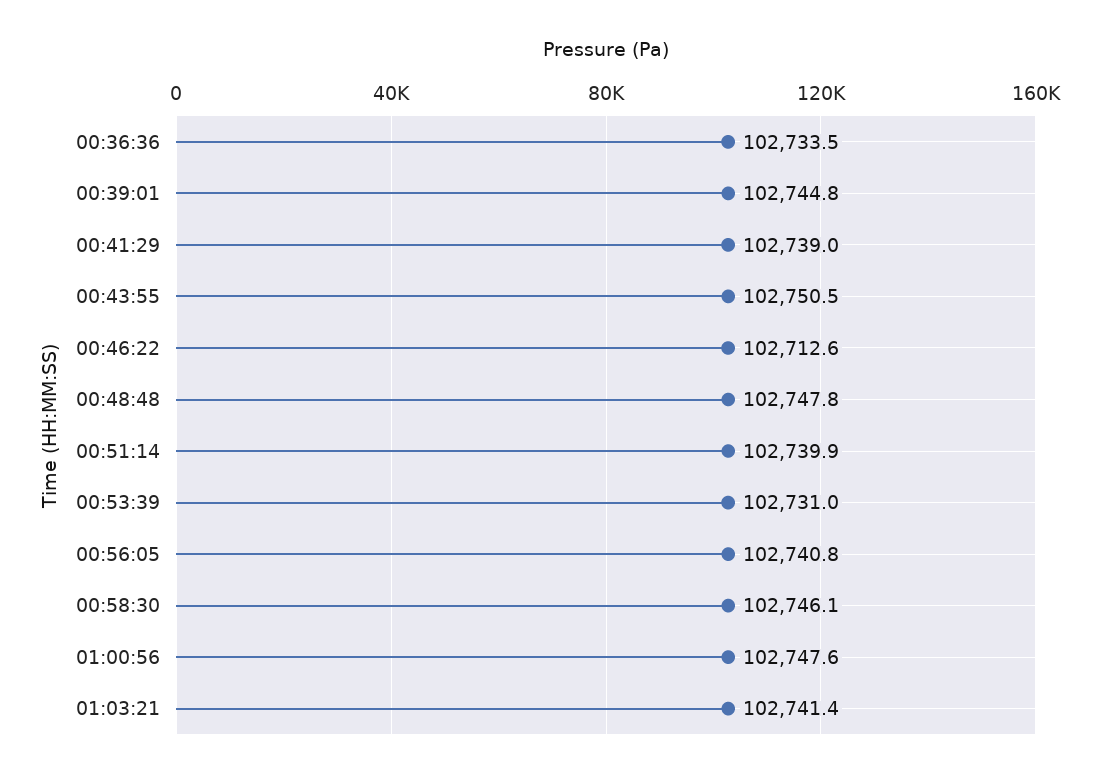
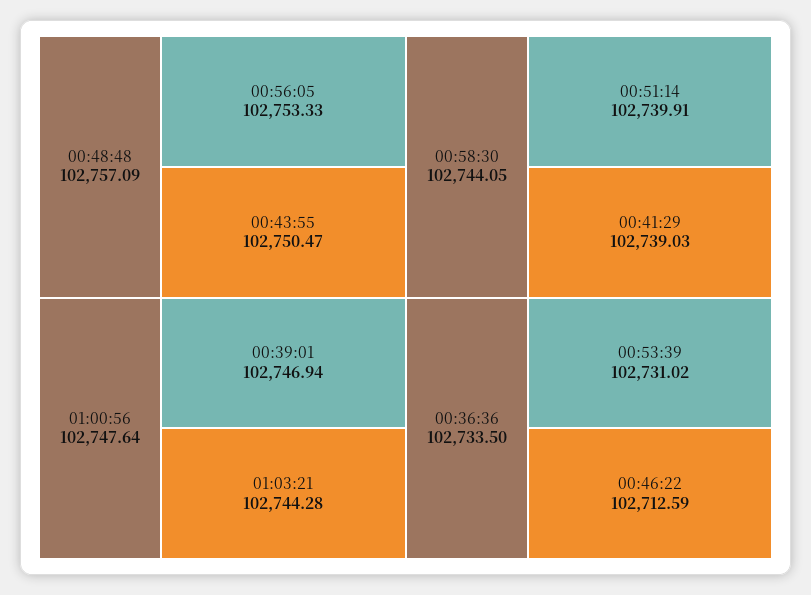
  {
    "00:36:36": 102733.5,
-   "00:39:01": 102744.8,
+   "00:39:01": 102746.94,
    "00:41:29": 102739.03,
    "00:43:55": 102750.47,
    "00:46:22": 102712.59,
-   "00:48:48": 102747.8,
+   "00:48:48": 102757.09,
    "00:51:14": 102739.91,
    "00:53:39": 102731.02,
-   "00:56:05": 102740.8,
+   "00:56:05": 102753.33,
-   "00:58:30": 102746.1,
+   "00:58:30": 102744.05,
    "01:00:56": 102747.64,
-   "01:03:21": 102741.4
+   "01:03:21": 102744.28
  }

